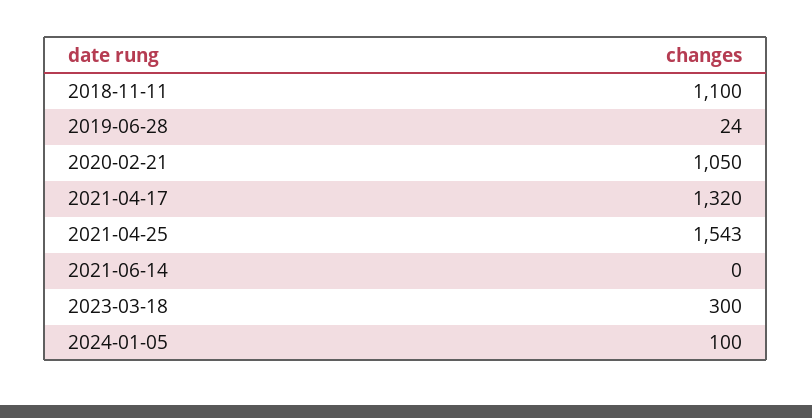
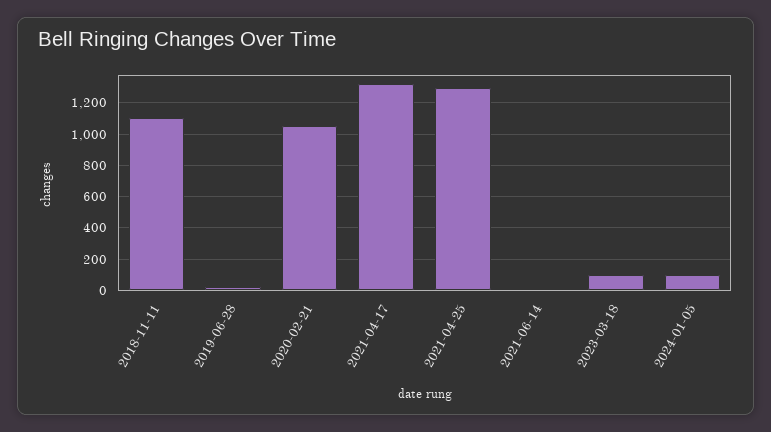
  {
    "2018-11-11": 1100,
    "2019-06-28": 24,
    "2020-02-21": 1050,
    "2021-04-17": 1320,
-   "2021-04-25": 1543,
+   "2021-04-25": 1300,
    "2021-06-14": 0,
-   "2023-03-18": 300,
+   "2023-03-18": 100,
    "2024-01-05": 100
  }

